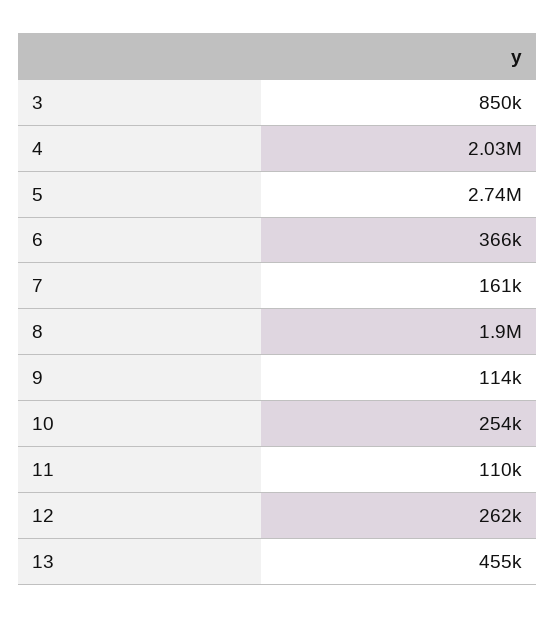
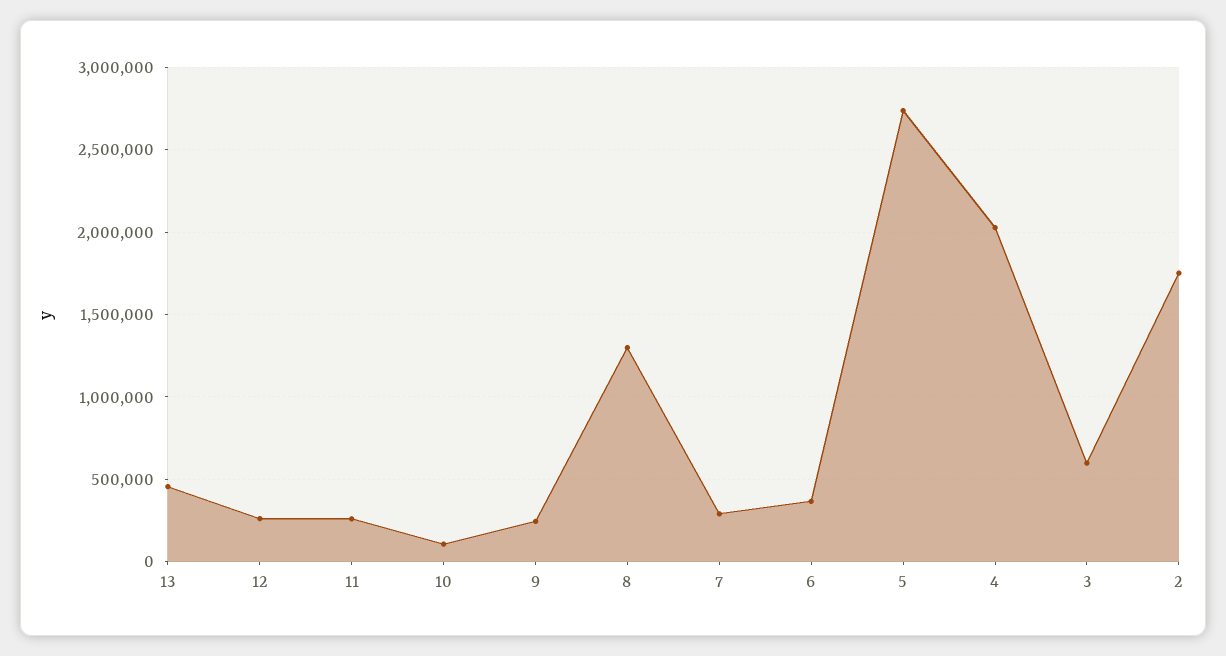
  {
-   "3": 850000,
+   "3": 600000,
    "4": 2030000,
    "5": 2740000,
    "6": 366000,
-   "7": 161000,
+   "7": 300000,
-   "8": 1900000,
+   "8": 1300000,
-   "9": 114000,
+   "9": 250000,
-   "10": 254000,
+   "10": 100000,
-   "11": 110000,
+   "11": 250000,
    "12": 262000,
-   "13": 455000
+   "13": 455000,
+   "2": 1750000
  }

